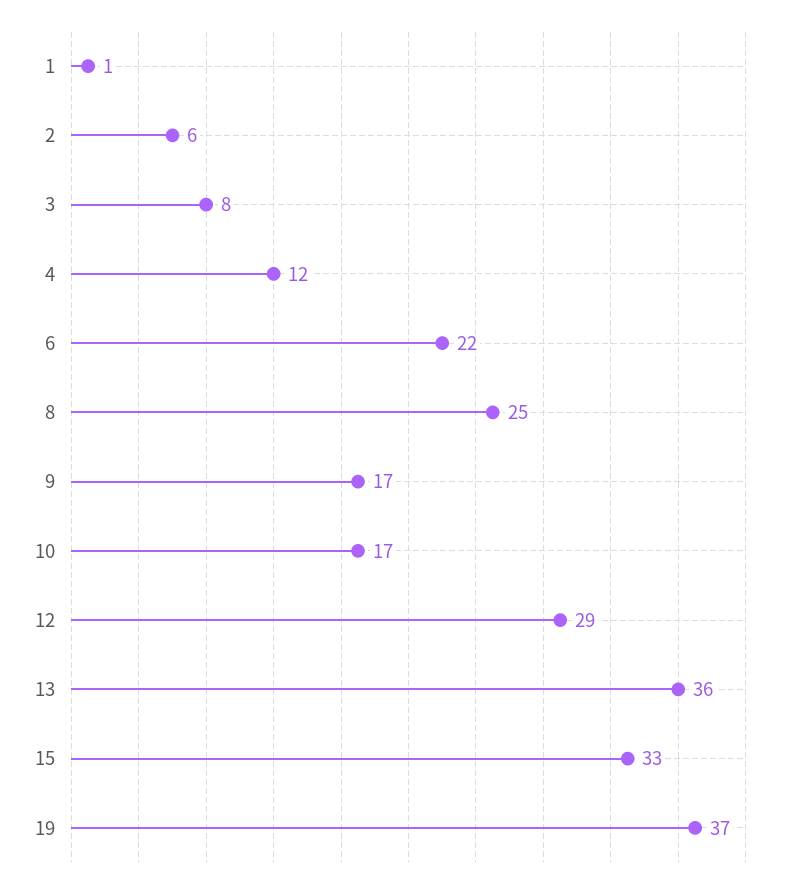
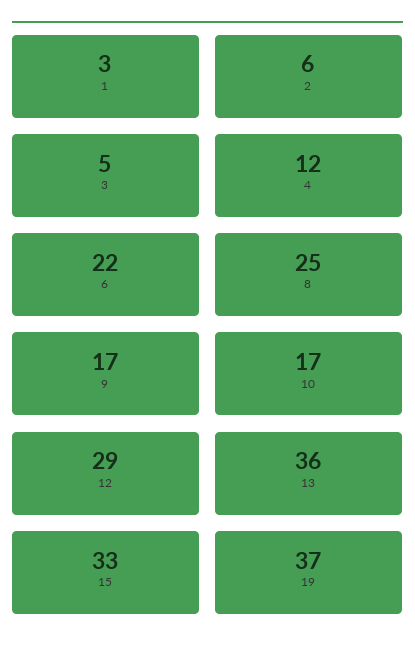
  {
-   "1": 1,
+   "1": 3,
    "2": 6,
-   "3": 8,
+   "3": 5,
    "4": 12,
    "6": 22,
    "8": 25,
    "9": 17,
    "10": 17,
    "12": 29,
    "13": 36,
    "15": 33,
    "19": 37
  }

